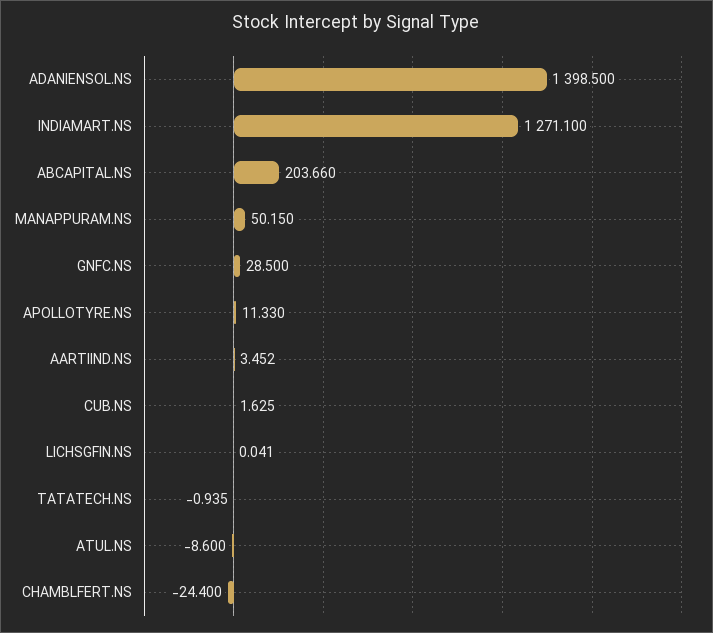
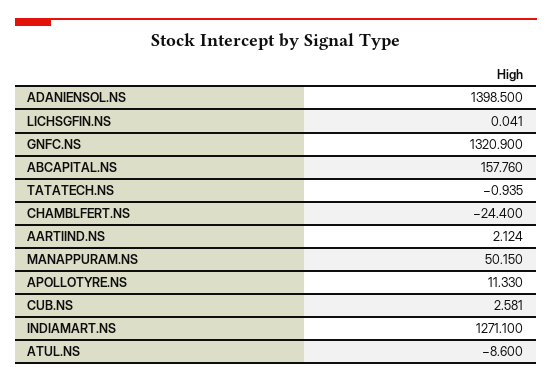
  {
    "ADANIENSOL.NS": 1398.5,
    "INDIAMART.NS": 1271.1,
-   "ABCAPITAL.NS": 203.66,
+   "ABCAPITAL.NS": 157.76,
    "MANAPPURAM.NS": 50.15,
-   "GNFC.NS": 28.5,
+   "GNFC.NS": 1320.9,
    "APOLLOTYRE.NS": 11.33,
-   "AARTIIND.NS": 3.452,
+   "AARTIIND.NS": 2.124,
-   "CUB.NS": 1.625,
+   "CUB.NS": 2.581,
    "LICHSGFIN.NS": 0.041,
    "TATATECH.NS": -0.935,
    "ATUL.NS": -8.6,
    "CHAMBLFERT.NS": -24.4
  }

